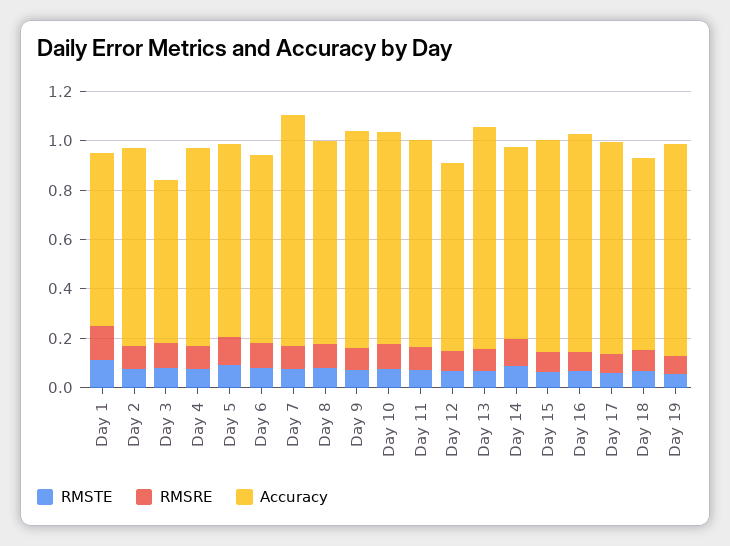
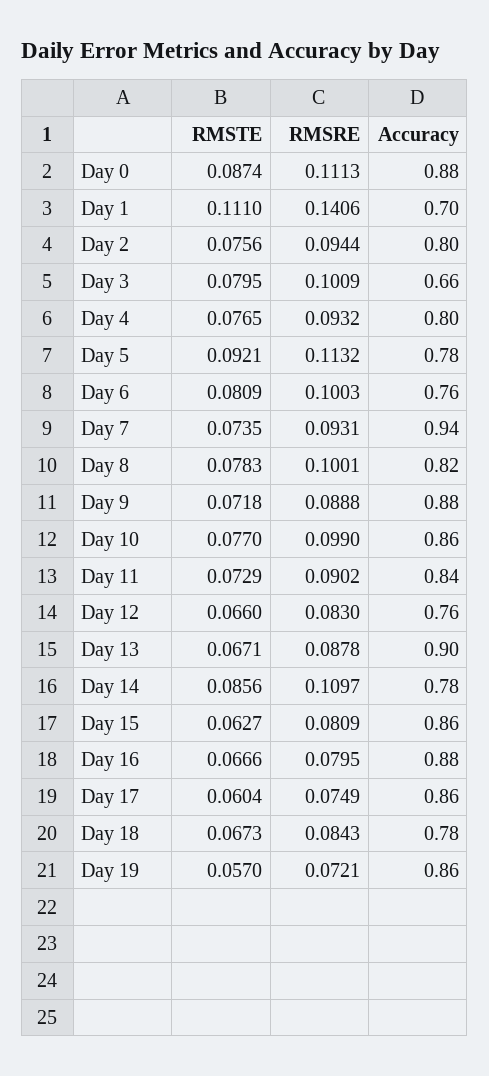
  {
    "RMSTE": {
      "Day 1": 0.111,
      "Day 2": 0.0756,
      "Day 3": 0.0795,
      "Day 4": 0.0765,
      "Day 5": 0.0921,
      "Day 6": 0.0809,
      "Day 7": 0.0735,
      "Day 8": 0.0783,
      "Day 9": 0.0718,
      "Day 10": 0.077,
      "Day 11": 0.0729,
      "Day 12": 0.066,
      "Day 13": 0.0671,
      "Day 14": 0.0856,
      "Day 15": 0.0627,
      "Day 16": 0.0666,
      "Day 17": 0.0604,
      "Day 18": 0.0673,
-     "Day 19": 0.057
+     "Day 19": 0.057,
+     "Day 0": 0.0874
    },
    "RMSRE": {
      "Day 1": 0.1406,
      "Day 2": 0.0944,
      "Day 3": 0.1009,
      "Day 4": 0.0932,
      "Day 5": 0.1132,
      "Day 6": 0.1003,
      "Day 7": 0.0931,
      "Day 8": 0.1001,
      "Day 9": 0.0888,
      "Day 10": 0.099,
      "Day 11": 0.0902,
      "Day 12": 0.083,
      "Day 13": 0.0878,
      "Day 14": 0.1097,
      "Day 15": 0.0809,
      "Day 16": 0.0795,
      "Day 17": 0.0749,
      "Day 18": 0.0843,
-     "Day 19": 0.0721
+     "Day 19": 0.0721,
+     "Day 0": 0.1113
    },
    "Accuracy": {
      "Day 1": 0.7,
      "Day 2": 0.8,
      "Day 3": 0.66,
      "Day 4": 0.8,
      "Day 5": 0.78,
      "Day 6": 0.76,
      "Day 7": 0.94,
      "Day 8": 0.82,
      "Day 9": 0.88,
      "Day 10": 0.86,
      "Day 11": 0.84,
      "Day 12": 0.76,
      "Day 13": 0.9,
      "Day 14": 0.78,
      "Day 15": 0.86,
      "Day 16": 0.88,
      "Day 17": 0.86,
      "Day 18": 0.78,
-     "Day 19": 0.86
+     "Day 19": 0.86,
+     "Day 0": 0.88
    }
  }

